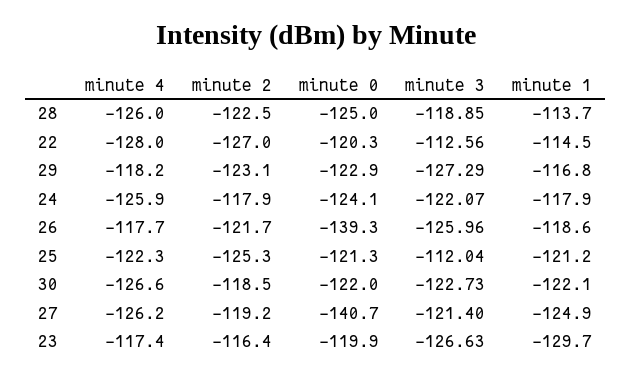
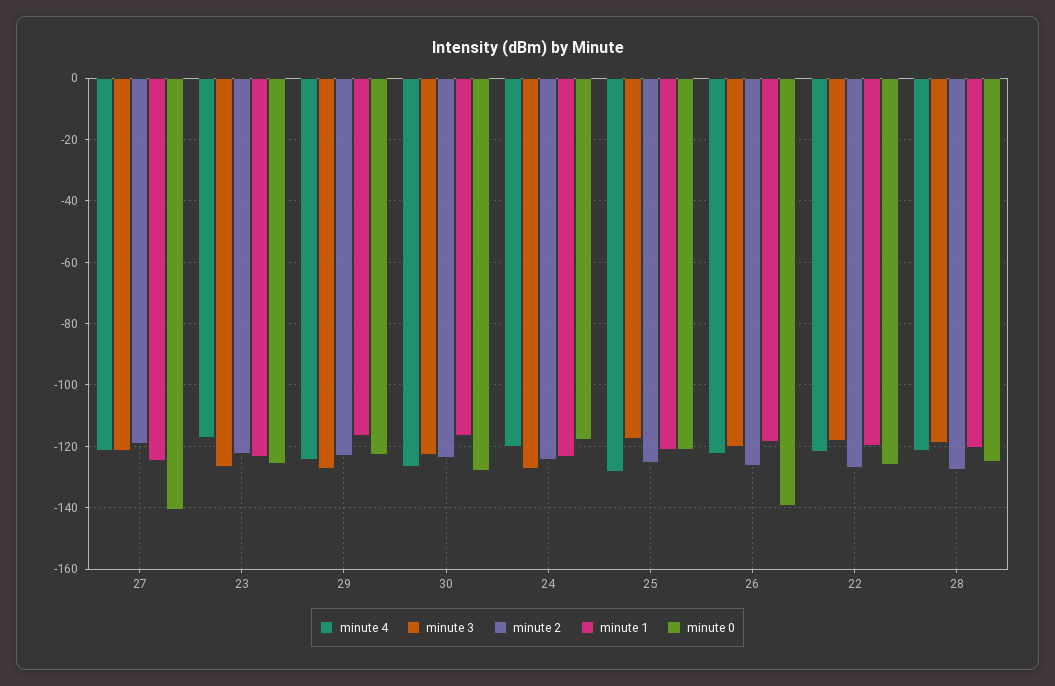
  {
    "minute 4": {
-     "28": -126,
+     "28": -122,
-     "22": -128,
+     "22": -122,
-     "29": -118.2,
+     "29": -124,
-     "24": -125.9,
+     "24": -120,
-     "26": -117.7,
+     "26": -122,
-     "25": -122.3,
+     "25": -128,
      "30": -126.6,
-     "27": -126.2,
+     "27": -122,
      "23": -117.4
    },
    "minute 2": {
-     "28": -122.5,
+     "28": -128,
      "22": -127,
      "29": -123.1,
-     "24": -117.9,
+     "24": -124,
-     "26": -121.7,
+     "26": -126,
      "25": -125.3,
-     "30": -118.5,
+     "30": -124,
      "27": -119.2,
-     "23": -116.4
+     "23": -122
    },
    "minute 0": {
      "28": -125,
-     "22": -120.3,
+     "22": -126,
      "29": -122.9,
-     "24": -124.1,
+     "24": -118,
      "26": -139.3,
      "25": -121.3,
-     "30": -122,
+     "30": -128,
      "27": -140.7,
-     "23": -119.9
+     "23": -126
    },
    "minute 3": {
      "28": -118.85,
-     "22": -112.56,
+     "22": -118,
      "29": -127.29,
-     "24": -122.07,
+     "24": -128,
-     "26": -125.96,
+     "26": -120,
-     "25": -112.04,
+     "25": -118,
      "30": -122.73,
      "27": -121.4,
      "23": -126.63
    },
    "minute 1": {
-     "28": -113.7,
+     "28": -120,
-     "22": -114.5,
+     "22": -120,
      "29": -116.8,
-     "24": -117.9,
+     "24": -124,
      "26": -118.6,
      "25": -121.2,
-     "30": -122.1,
+     "30": -116,
      "27": -124.9,
-     "23": -129.7
+     "23": -124
    }
  }

